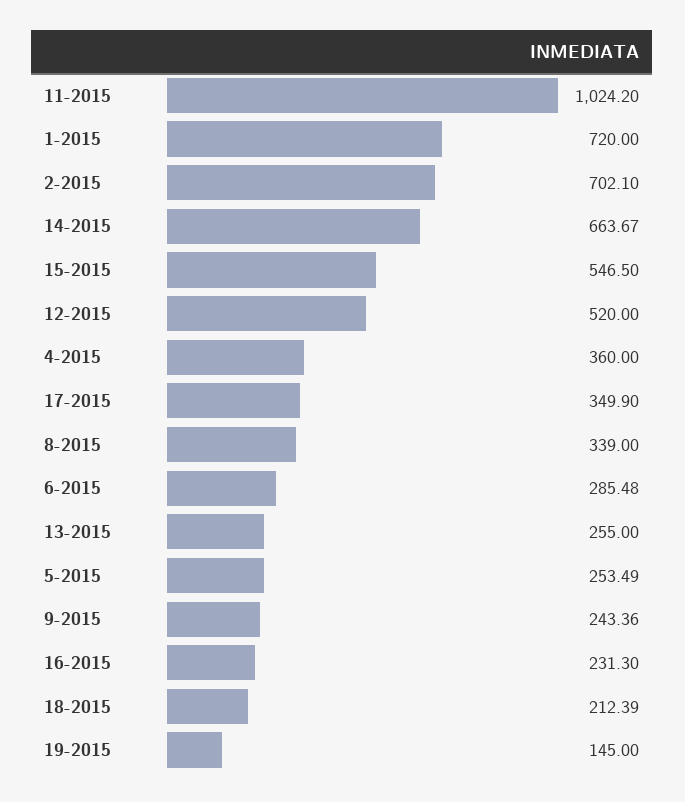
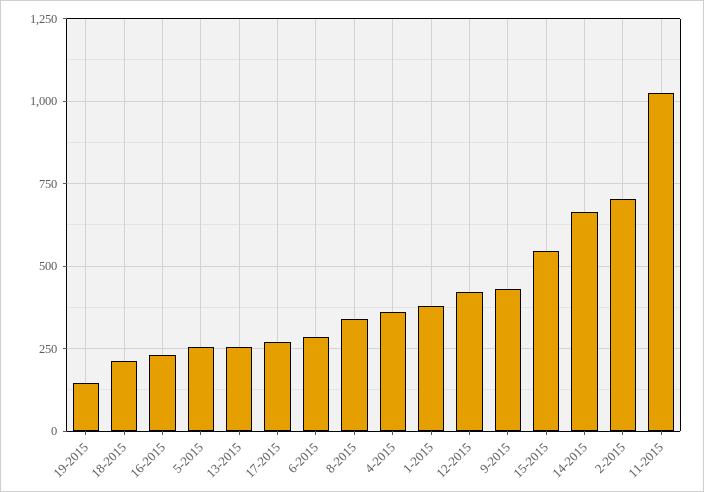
  {
    "11-2015": 1024.2,
-   "1-2015": 720,
+   "1-2015": 375,
    "2-2015": 702.1,
    "14-2015": 663.67,
    "15-2015": 546.5,
-   "12-2015": 520,
+   "12-2015": 425,
    "4-2015": 360,
-   "17-2015": 349.9,
+   "17-2015": 275,
    "8-2015": 339,
    "6-2015": 285.48,
    "13-2015": 255,
    "5-2015": 253.49,
-   "9-2015": 243.36,
+   "9-2015": 425,
    "16-2015": 231.3,
    "18-2015": 212.39,
    "19-2015": 145
  }

